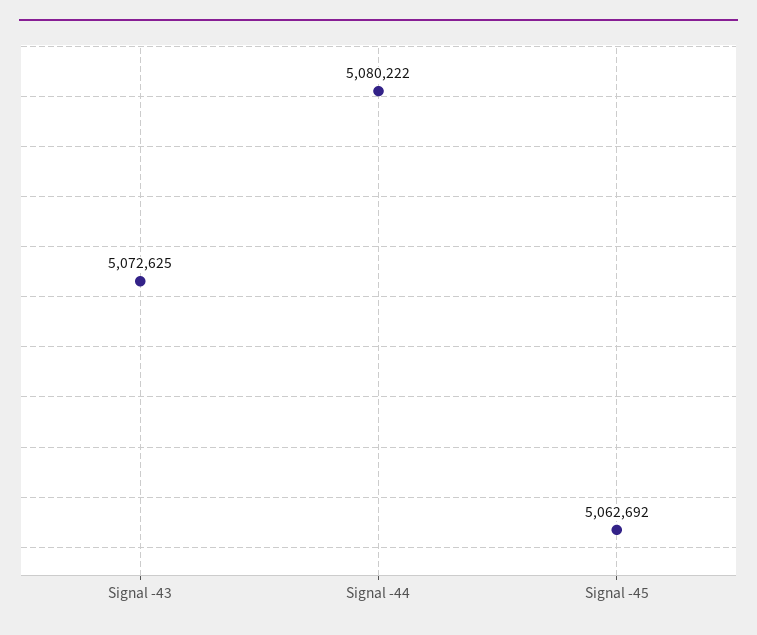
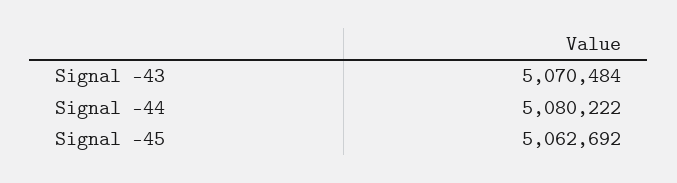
  {
-   "Signal -43": 5072625,
+   "Signal -43": 5070484,
    "Signal -44": 5080222,
    "Signal -45": 5062692
  }

